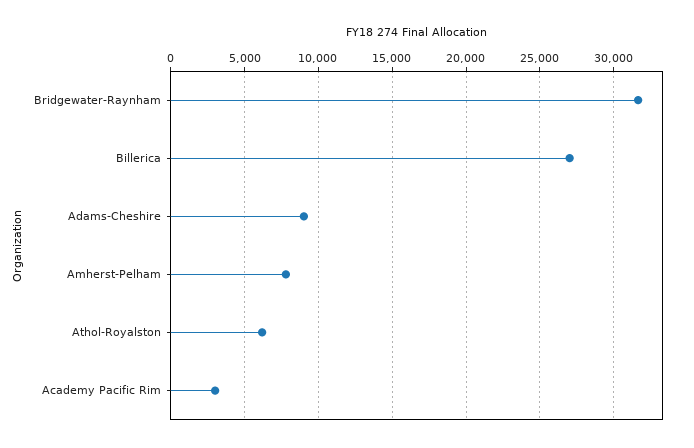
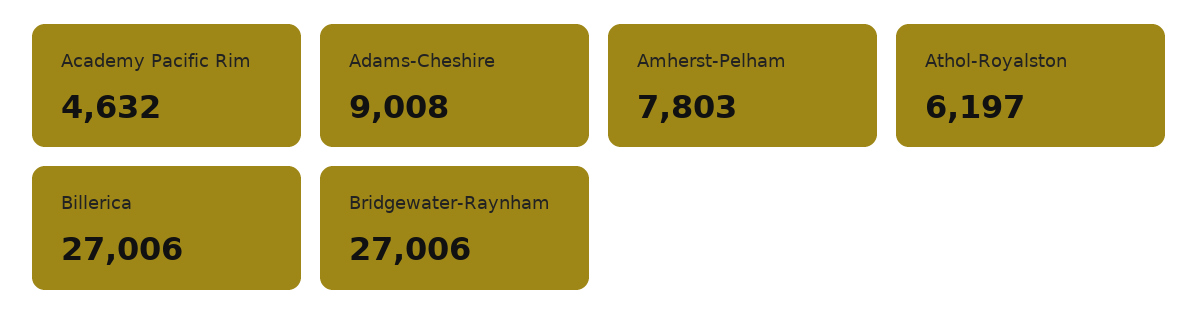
  {
-   "Bridgewater-Raynham": 31500,
+   "Bridgewater-Raynham": 27006,
    "Billerica": 27006,
    "Adams-Cheshire": 9008,
    "Amherst-Pelham": 7803,
    "Athol-Royalston": 6197,
-   "Academy Pacific Rim": 3000
+   "Academy Pacific Rim": 4632
  }

